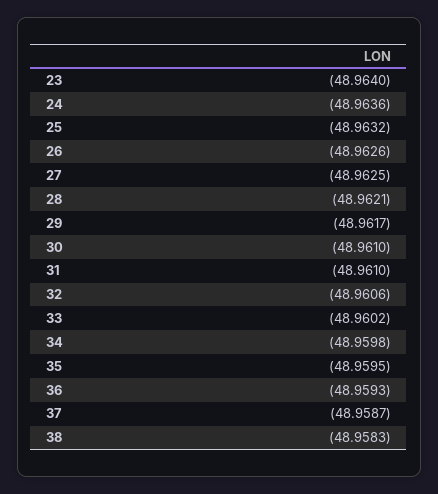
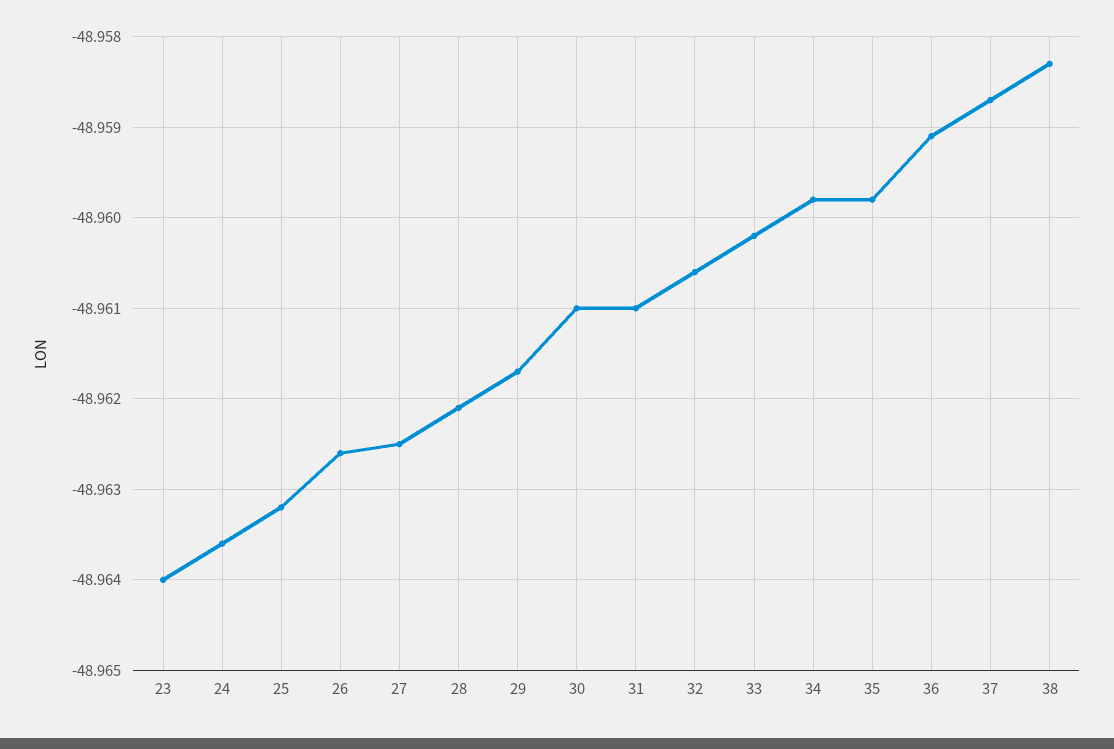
  {
    "23": -48.964,
    "24": -48.9636,
    "25": -48.9632,
    "26": -48.9626,
    "27": -48.9625,
    "28": -48.9621,
    "29": -48.9617,
    "30": -48.961,
    "31": -48.961,
    "32": -48.9606,
    "33": -48.9602,
    "34": -48.9598,
-   "35": -48.9595,
+   "35": -48.9598,
-   "36": -48.9593,
+   "36": -48.9591,
    "37": -48.9587,
    "38": -48.9583
  }

